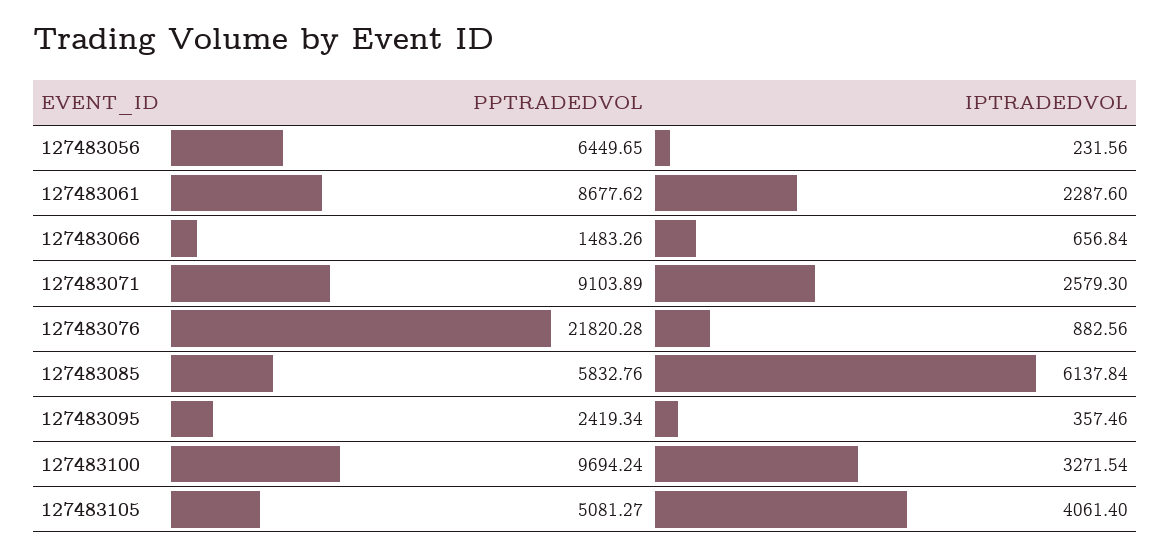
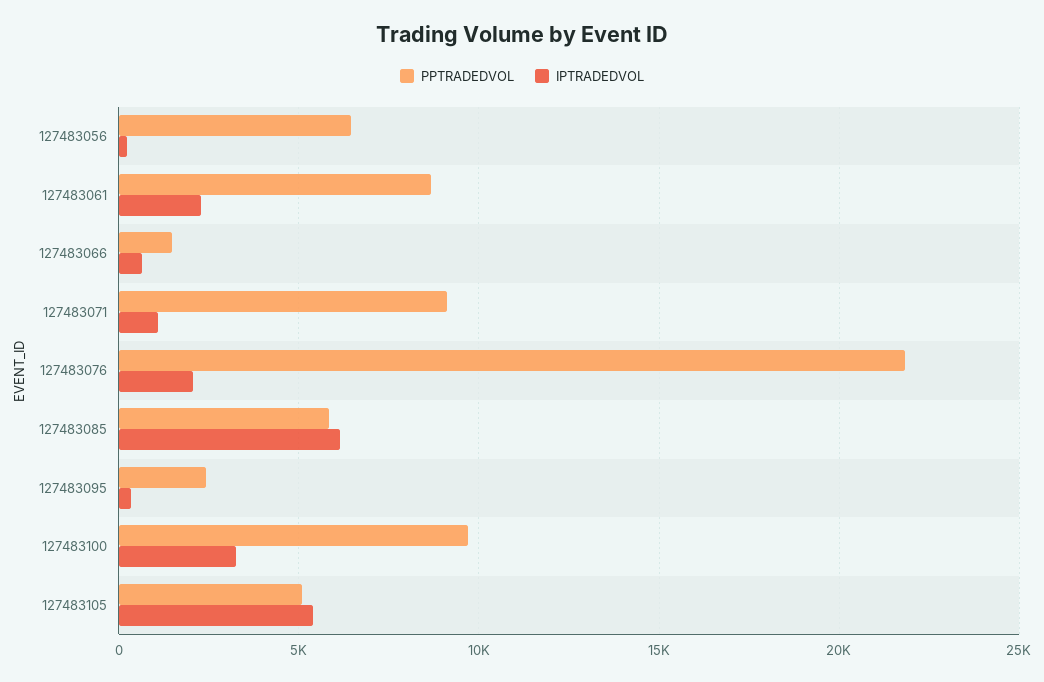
  {
    "PPTRADEDVOL": {
      "127483056": 6449.65,
      "127483061": 8677.62,
      "127483066": 1483.26,
      "127483071": 9103.89,
      "127483076": 21820.28,
      "127483085": 5832.76,
      "127483095": 2419.34,
      "127483100": 9694.24,
      "127483105": 5081.27
    },
    "IPTRADEDVOL": {
      "127483056": 231.56,
      "127483061": 2287.6,
      "127483066": 656.84,
-     "127483071": 2579.3,
+     "127483071": 1000,
-     "127483076": 882.56,
+     "127483076": 2000,
      "127483085": 6137.84,
      "127483095": 357.46,
      "127483100": 3271.54,
-     "127483105": 4061.4
+     "127483105": 5500
    }
  }

